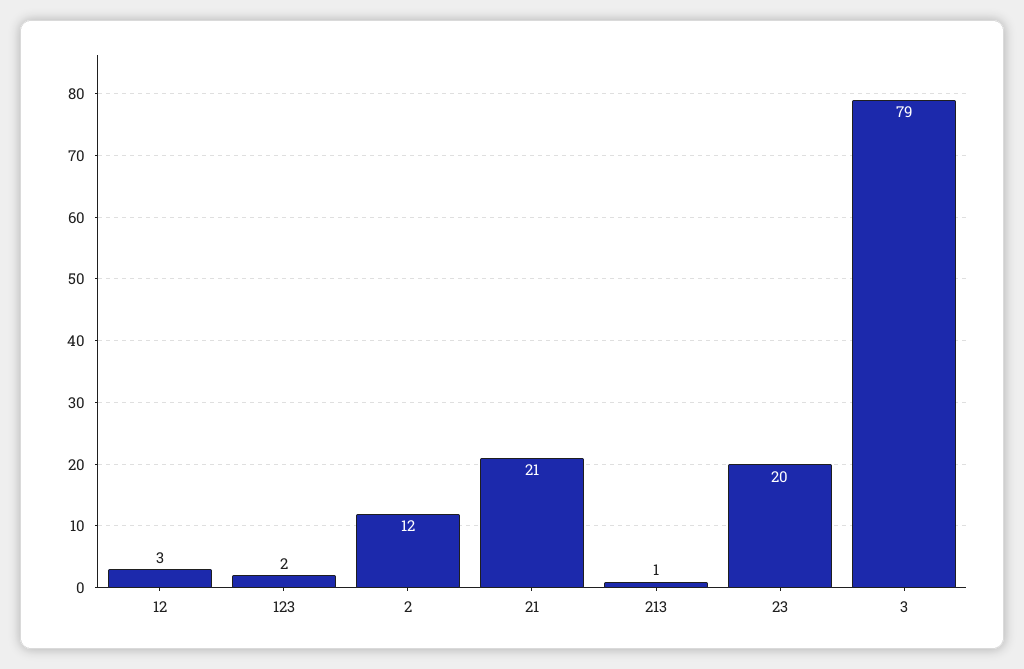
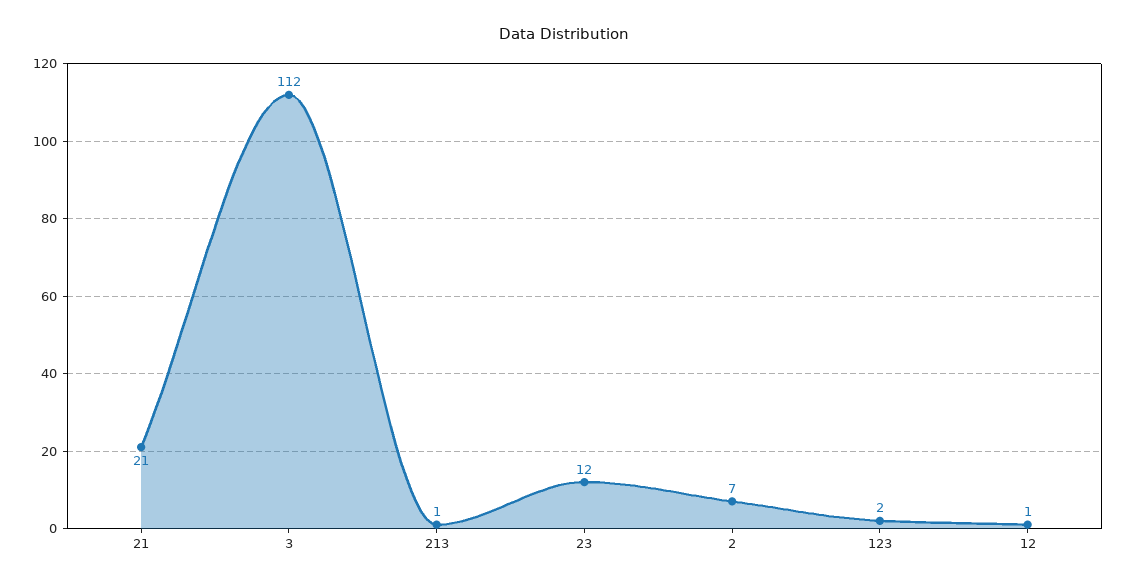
  {
-   "12": 3,
+   "12": 1,
    "123": 2,
-   "2": 12,
+   "2": 7,
    "21": 21,
    "213": 1,
-   "23": 20,
+   "23": 12,
-   "3": 79
+   "3": 112
  }

